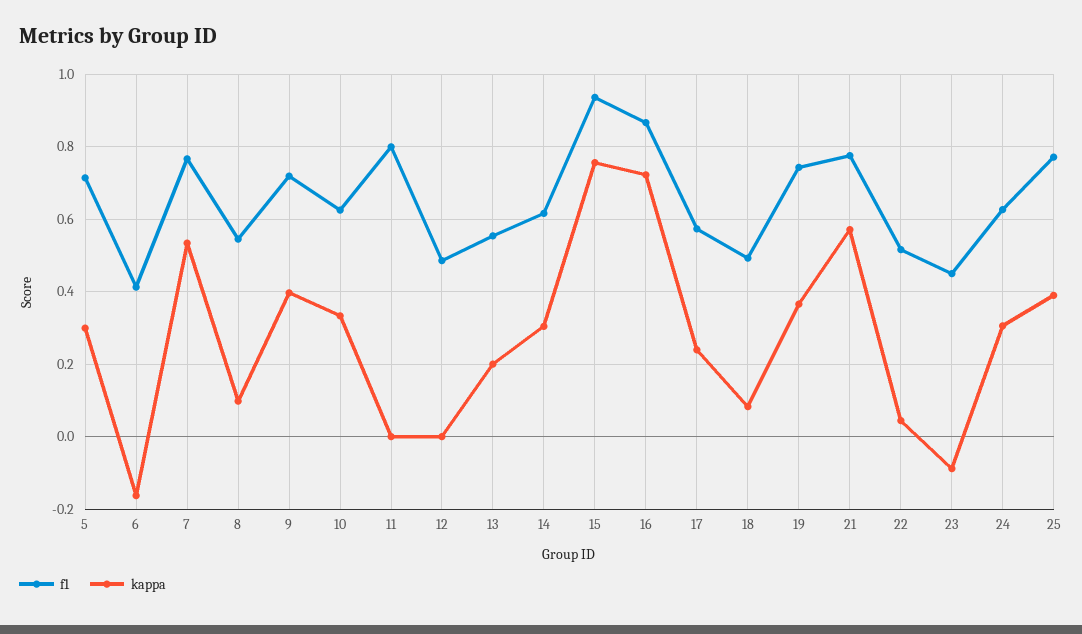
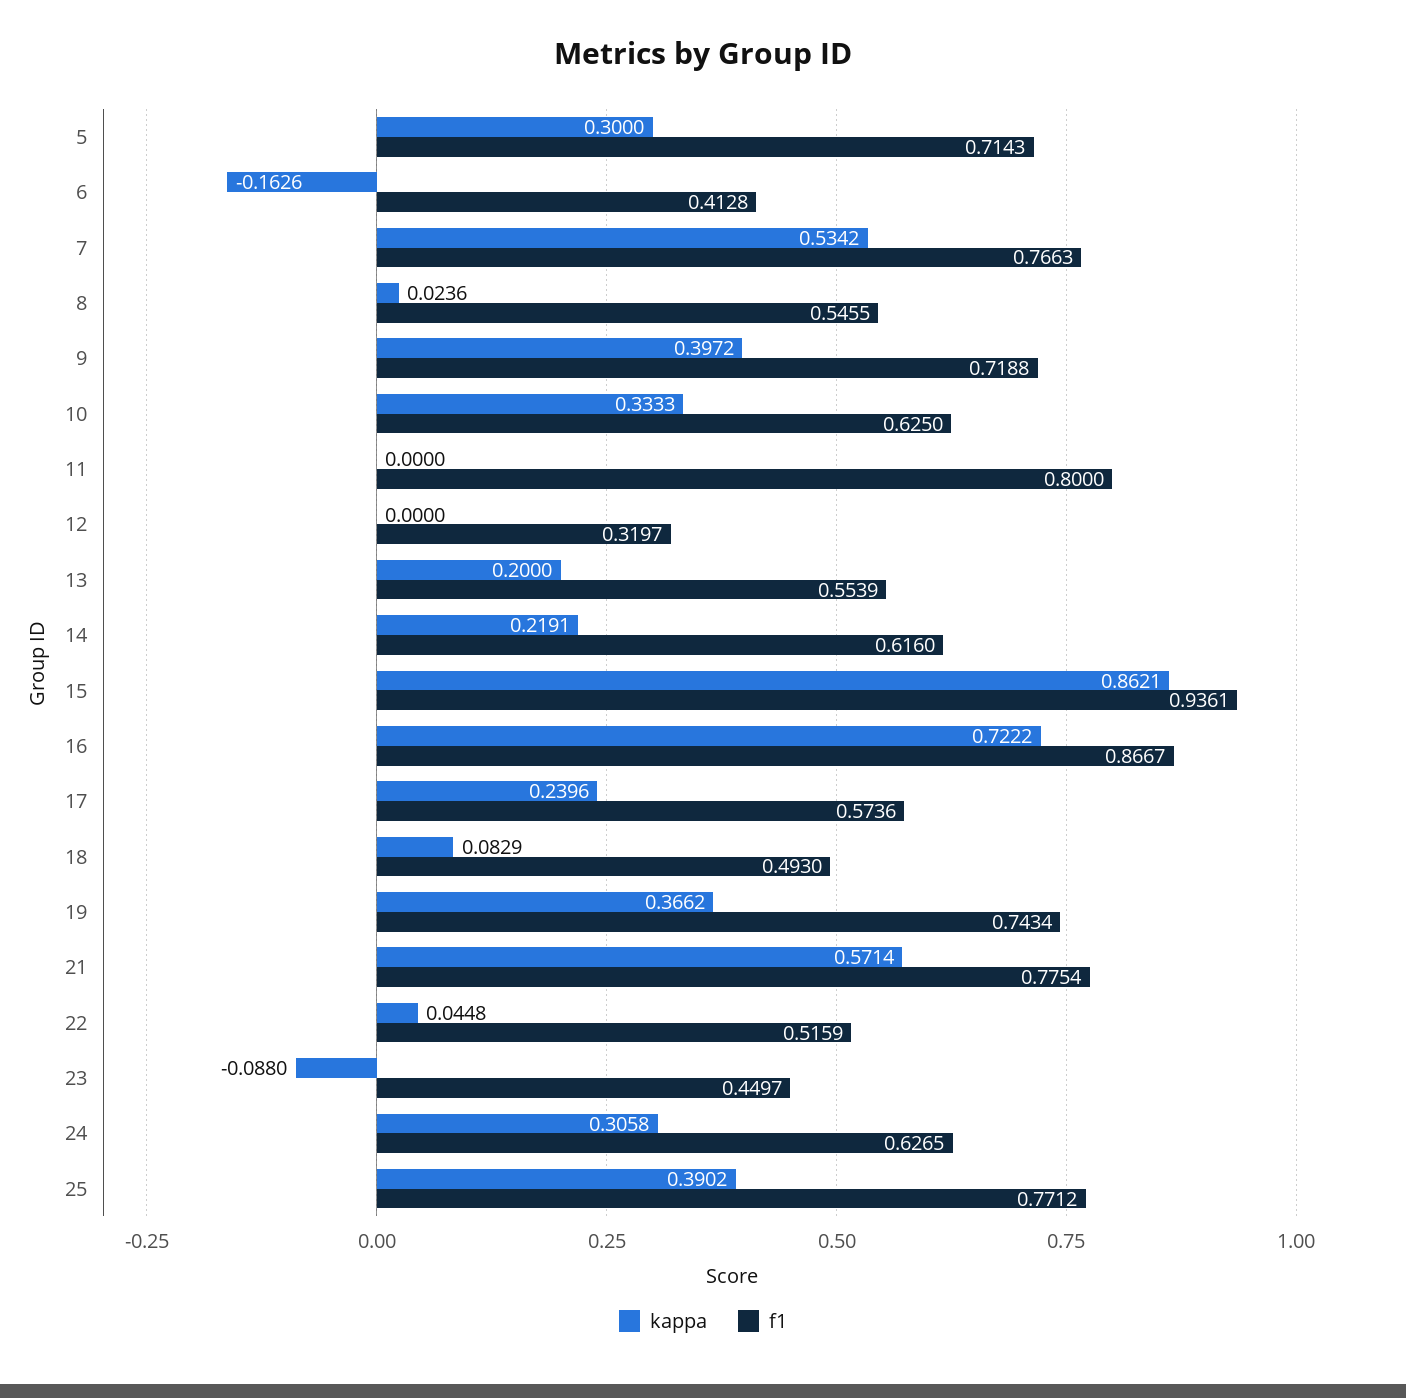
  {
    "f1": {
      "5": 0.7143,
      "6": 0.4128,
      "7": 0.7663,
      "8": 0.5455,
      "9": 0.7188,
      "10": 0.625,
      "11": 0.8,
-     "12": 0.48,
+     "12": 0.3197,
      "13": 0.5539,
      "14": 0.616,
      "15": 0.9361,
      "16": 0.8667,
      "17": 0.5736,
      "18": 0.493,
      "19": 0.7434,
      "21": 0.7754,
      "22": 0.5159,
      "23": 0.4497,
      "24": 0.6265,
      "25": 0.7712
    },
    "kappa": {
      "5": 0.3,
      "6": -0.1626,
      "7": 0.5342,
-     "8": 0.1,
+     "8": 0.0236,
      "9": 0.3972,
      "10": 0.3333,
      "11": 0,
      "12": 0,
      "13": 0.2,
-     "14": 0.3,
+     "14": 0.2191,
-     "15": 0.76,
+     "15": 0.8621,
      "16": 0.7222,
      "17": 0.2396,
      "18": 0.0829,
      "19": 0.3662,
      "21": 0.5714,
      "22": 0.0448,
      "23": -0.088,
      "24": 0.3058,
      "25": 0.3902
    }
  }

